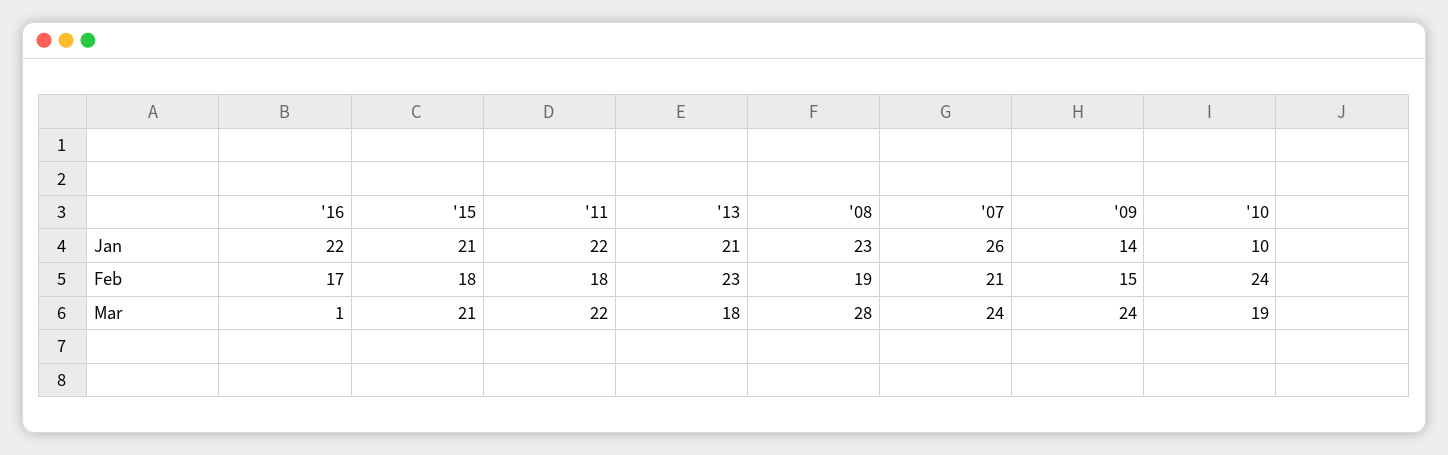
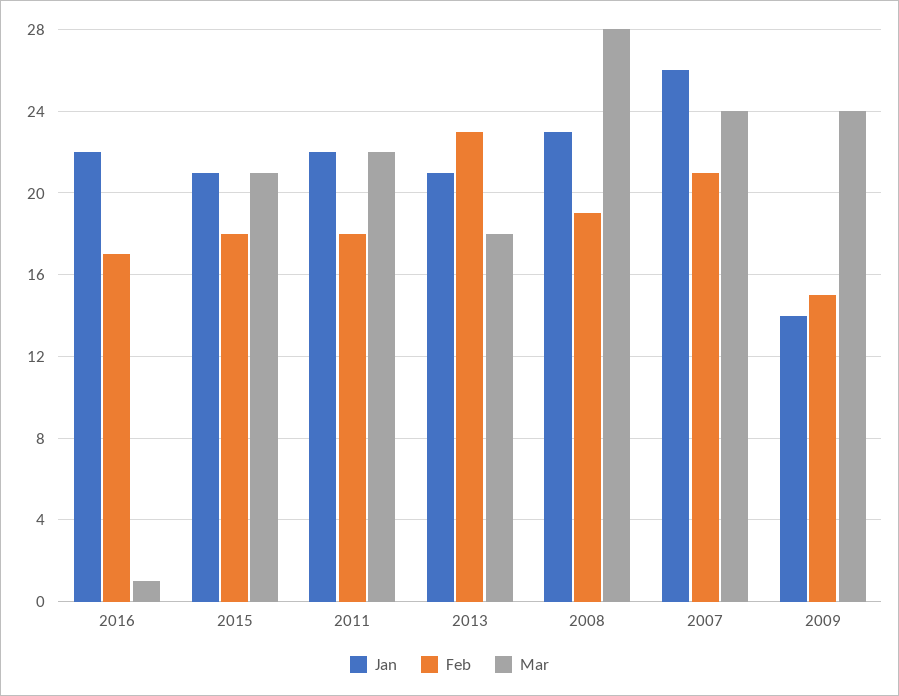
  {
    "Jan": {
      "'16": 22,
      "'15": 21,
      "'11": 22,
      "'13": 21,
      "'08": 23,
      "'07": 26,
-     "'09": 14,
+     "'09": 14
-     "'10": 10
    },
    "Feb": {
      "'16": 17,
      "'15": 18,
      "'11": 18,
      "'13": 23,
      "'08": 19,
      "'07": 21,
-     "'09": 15,
+     "'09": 15
-     "'10": 24
    },
    "Mar": {
      "'16": 1,
      "'15": 21,
      "'11": 22,
      "'13": 18,
      "'08": 28,
      "'07": 24,
-     "'09": 24,
+     "'09": 24
-     "'10": 19
    }
  }

